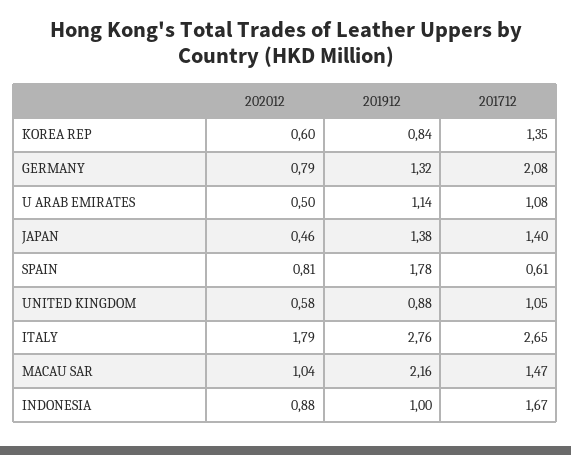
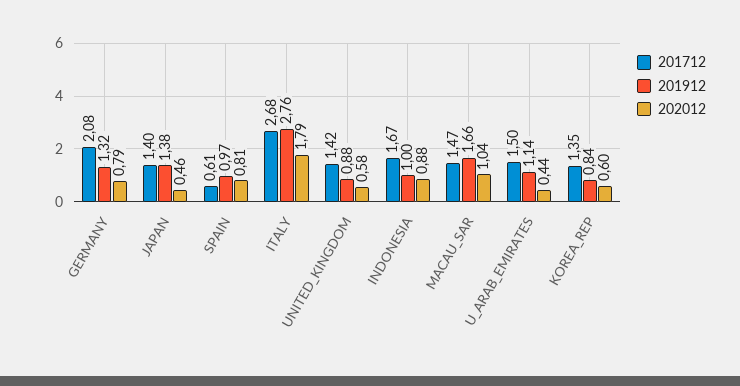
  {
    "202012": {
      "KOREA REP": 0.6,
      "GERMANY": 0.79,
-     "U ARAB EMIRATES": 0.5,
+     "U ARAB EMIRATES": 0.44,
      "JAPAN": 0.46,
      "SPAIN": 0.81,
      "UNITED KINGDOM": 0.58,
      "ITALY": 1.79,
      "MACAU SAR": 1.04,
      "INDONESIA": 0.88
    },
    "201912": {
      "KOREA REP": 0.84,
      "GERMANY": 1.32,
      "U ARAB EMIRATES": 1.14,
      "JAPAN": 1.38,
-     "SPAIN": 1.78,
+     "SPAIN": 0.97,
      "UNITED KINGDOM": 0.88,
      "ITALY": 2.76,
-     "MACAU SAR": 2.16,
+     "MACAU SAR": 1.66,
      "INDONESIA": 1
    },
    "201712": {
      "KOREA REP": 1.35,
      "GERMANY": 2.08,
-     "U ARAB EMIRATES": 1.08,
+     "U ARAB EMIRATES": 1.5,
      "JAPAN": 1.4,
      "SPAIN": 0.61,
-     "UNITED KINGDOM": 1.05,
+     "UNITED KINGDOM": 1.42,
-     "ITALY": 2.65,
+     "ITALY": 2.68,
      "MACAU SAR": 1.47,
      "INDONESIA": 1.67
    }
  }

